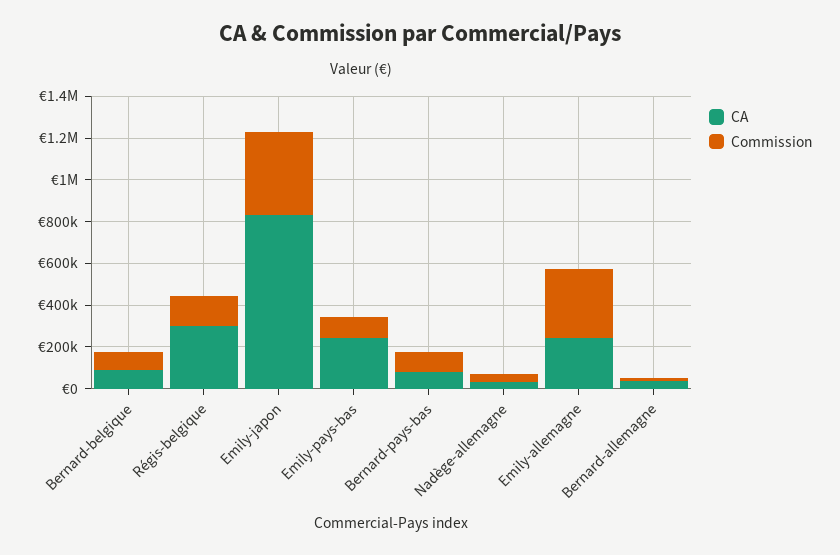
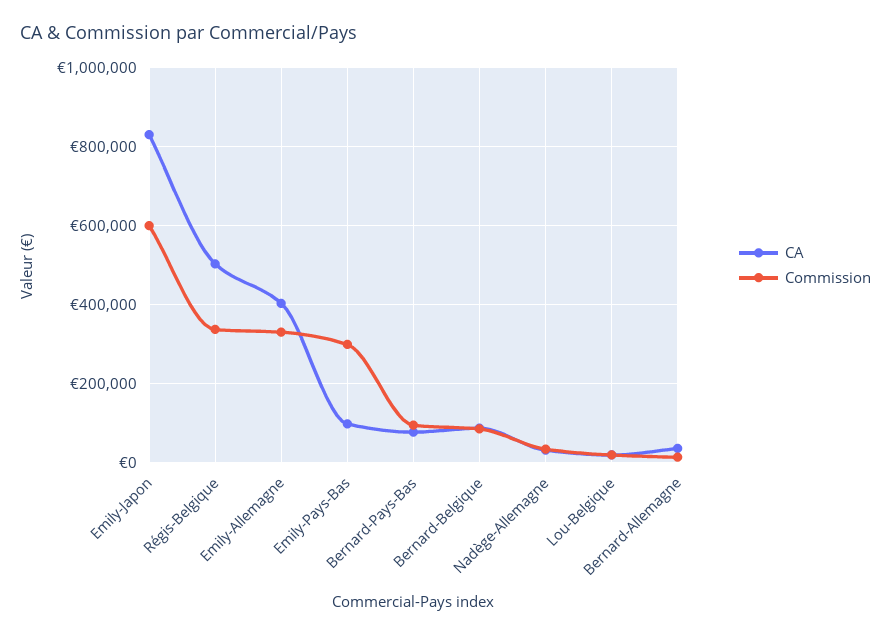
  {
    "CA": {
      "Bernard-belgique": 80000,
-     "Régis-belgique": 300000,
+     "Régis-belgique": 500000,
      "Emily-japon": 840000,
-     "Emily-pays-bas": 250000,
+     "Emily-pays-bas": 100000,
      "Bernard-pays-bas": 80000,
      "Nadège-allemagne": 40000,
-     "Emily-allemagne": 250000,
+     "Emily-allemagne": 400000,
-     "Bernard-allemagne": 40000
+     "Bernard-allemagne": 40000,
+     "Lou-Belgique": 20000
    },
    "Commission": {
      "Bernard-belgique": 80000,
-     "Régis-belgique": 150000,
+     "Régis-belgique": 340000,
-     "Emily-japon": 400000,
+     "Emily-japon": 600000,
-     "Emily-pays-bas": 100000,
+     "Emily-pays-bas": 300000,
      "Bernard-pays-bas": 100000,
      "Nadège-allemagne": 40000,
      "Emily-allemagne": 340000,
-     "Bernard-allemagne": 20000
+     "Bernard-allemagne": 20000,
+     "Lou-Belgique": 20000
    }
  }

